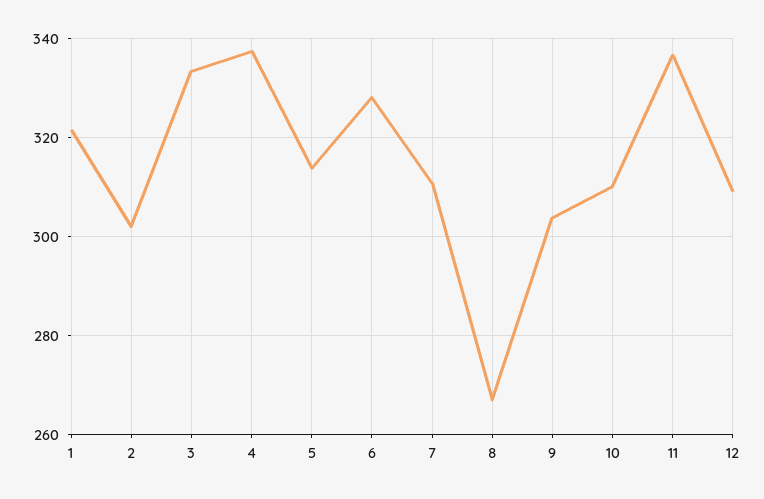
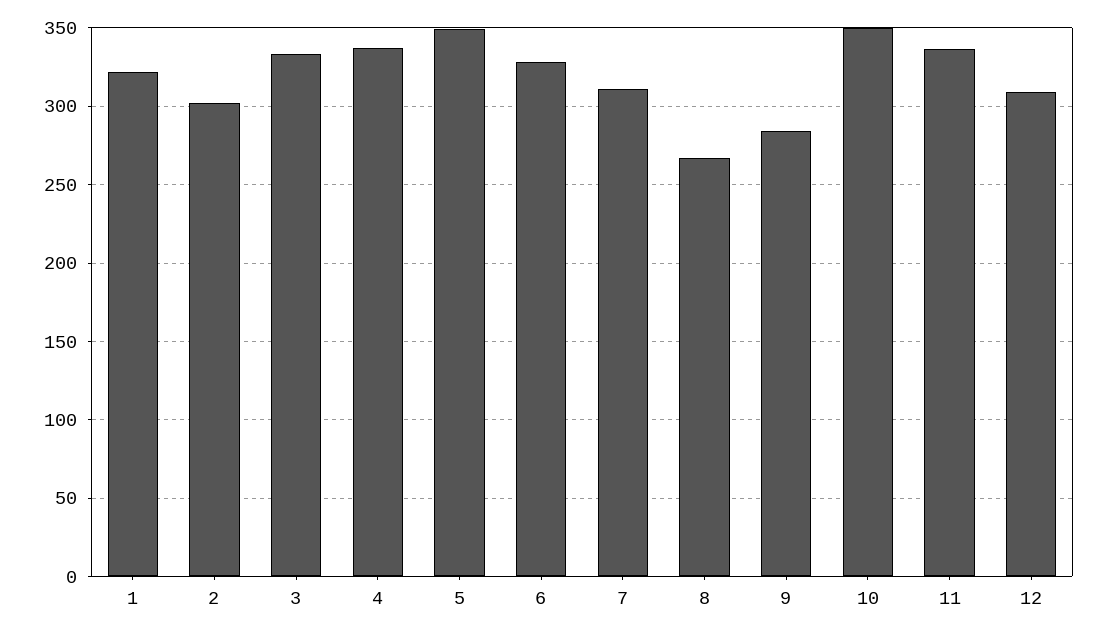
  {
    "1": 322,
    "2": 302,
    "3": 334,
    "4": 338,
-   "5": 314,
+   "5": 350,
    "6": 328,
    "7": 310,
    "8": 268,
-   "9": 304,
+   "9": 285,
-   "10": 310,
+   "10": 350,
    "11": 336,
    "12": 310
  }

